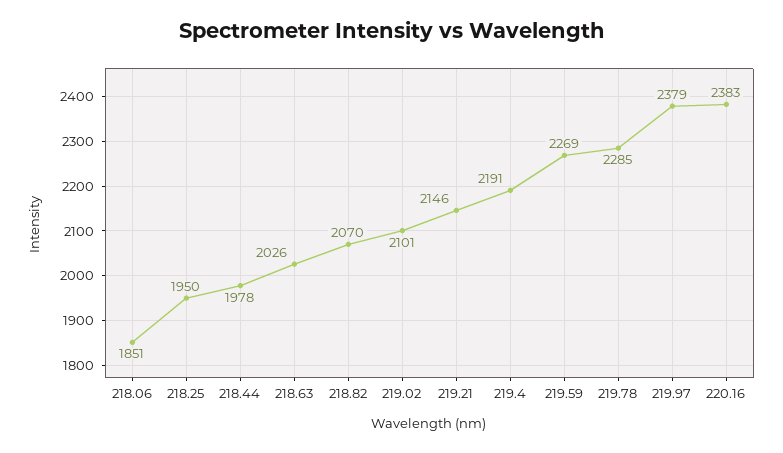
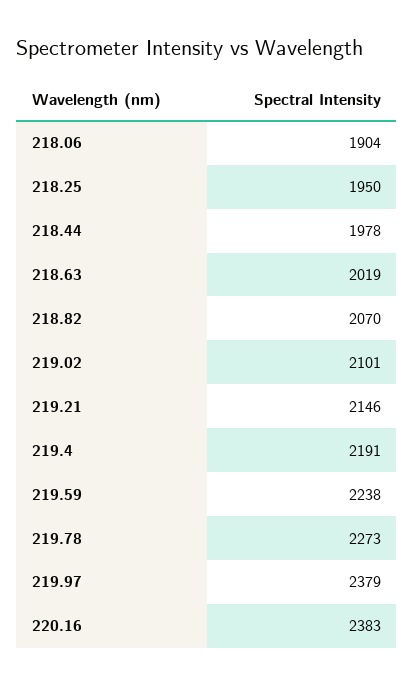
  {
-   "218.06": 1851,
+   "218.06": 1904,
    "218.25": 1950,
    "218.44": 1978,
-   "218.63": 2026,
+   "218.63": 2019,
    "218.82": 2070,
    "219.02": 2101,
    "219.21": 2146,
    "219.4": 2191,
-   "219.59": 2269,
+   "219.59": 2238,
-   "219.78": 2285,
+   "219.78": 2273,
    "219.97": 2379,
    "220.16": 2383
  }

